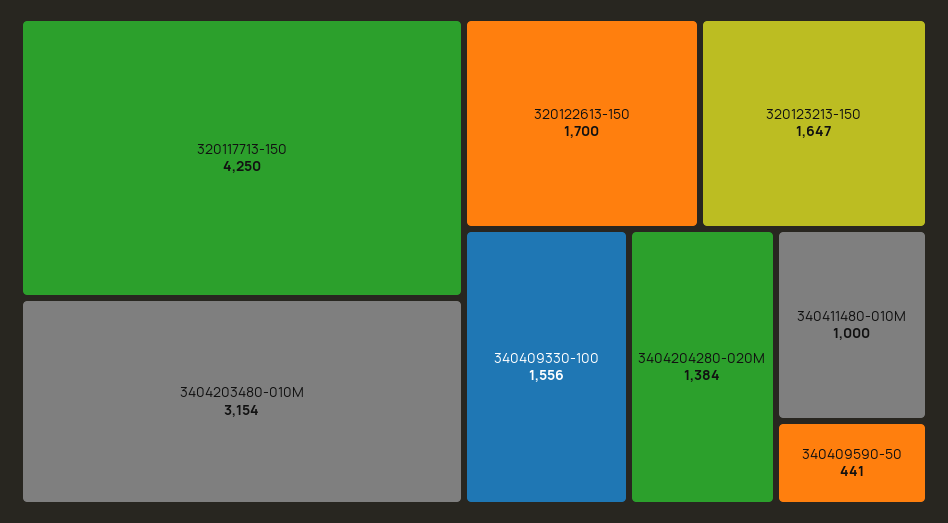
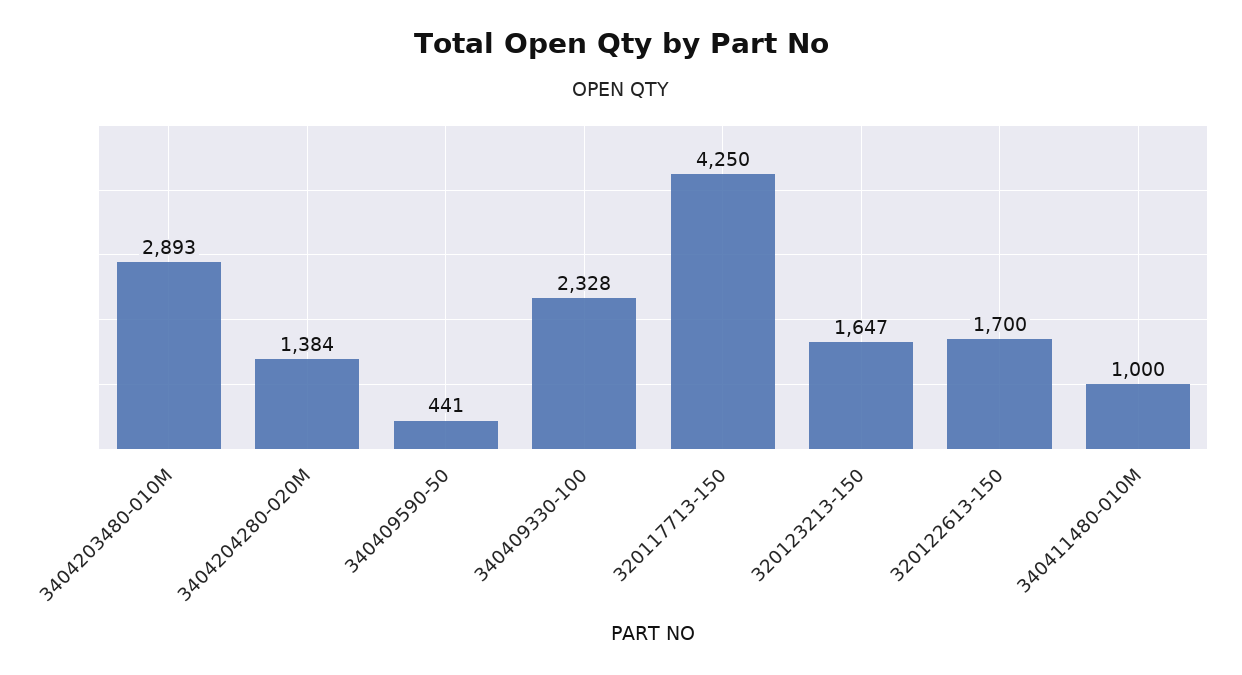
  {
    "320117713-150": 4250,
-   "3404203480-010M": 3154,
+   "3404203480-010M": 2893,
    "320122613-150": 1700,
    "320123213-150": 1647,
-   "340409330-100": 1556,
+   "340409330-100": 2328,
    "3404204280-020M": 1384,
    "340411480-010M": 1000,
    "340409590-50": 441
  }

